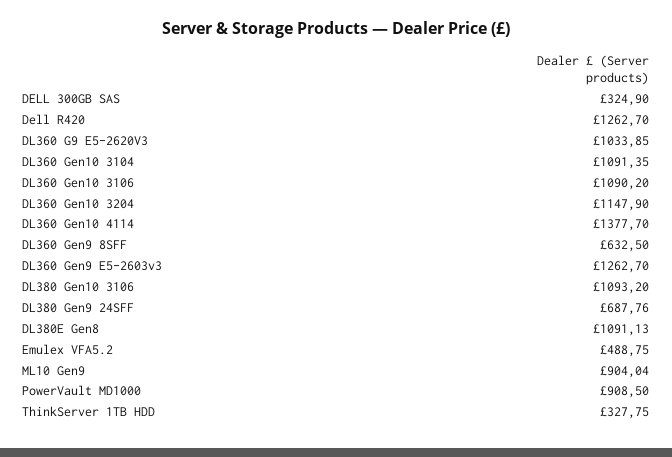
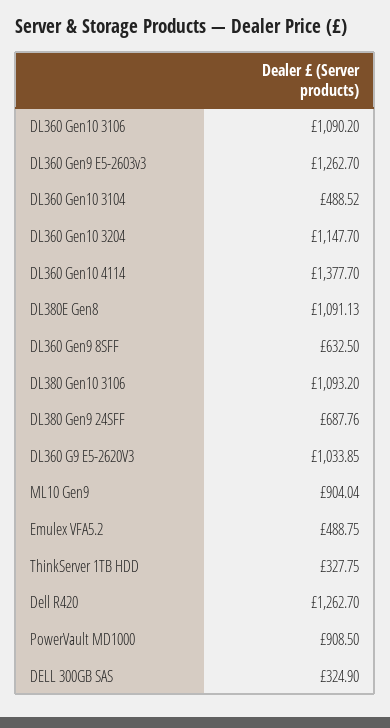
  {
    "DELL 300GB SAS": 324.9,
    "Dell R420": 1262.7,
    "DL360 G9 E5-2620V3": 1033.85,
-   "DL360 Gen10 3104": 1091.35,
+   "DL360 Gen10 3104": 488.52,
    "DL360 Gen10 3106": 1090.2,
-   "DL360 Gen10 3204": 1147.9,
+   "DL360 Gen10 3204": 1147.7,
    "DL360 Gen10 4114": 1377.7,
    "DL360 Gen9 8SFF": 632.5,
    "DL360 Gen9 E5-2603v3": 1262.7,
    "DL380 Gen10 3106": 1093.2,
    "DL380 Gen9 24SFF": 687.76,
    "DL380E Gen8": 1091.13,
    "Emulex VFA5.2": 488.75,
    "ML10 Gen9": 904.04,
    "PowerVault MD1000": 908.5,
    "ThinkServer 1TB HDD": 327.75
  }

